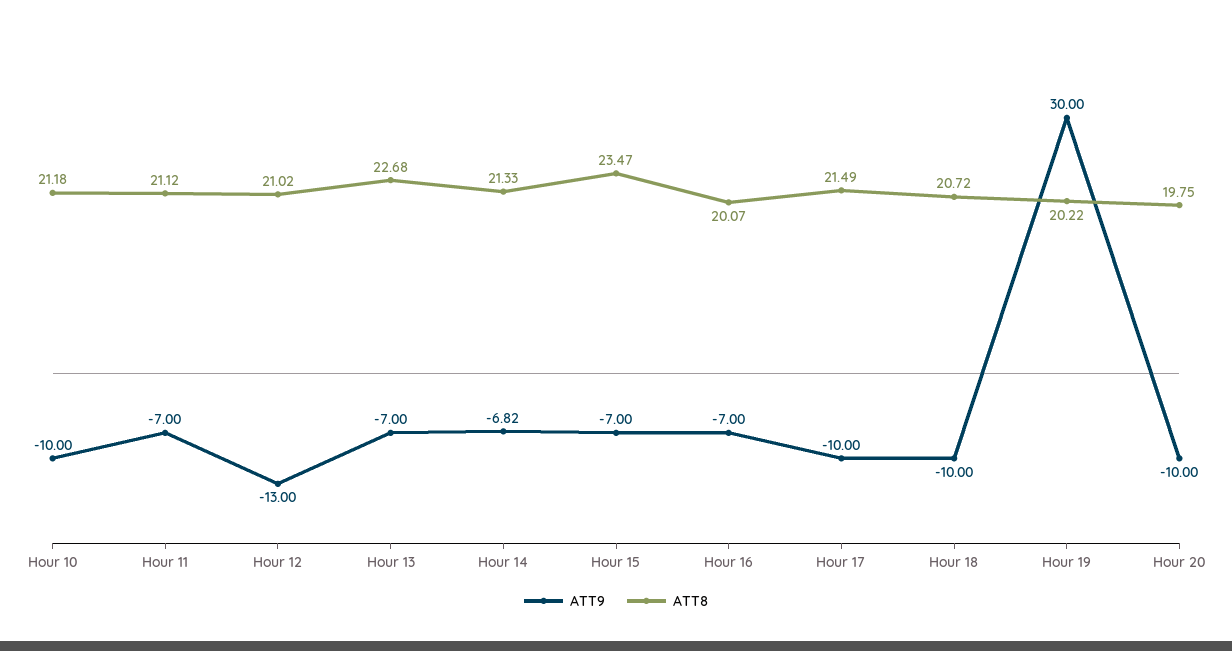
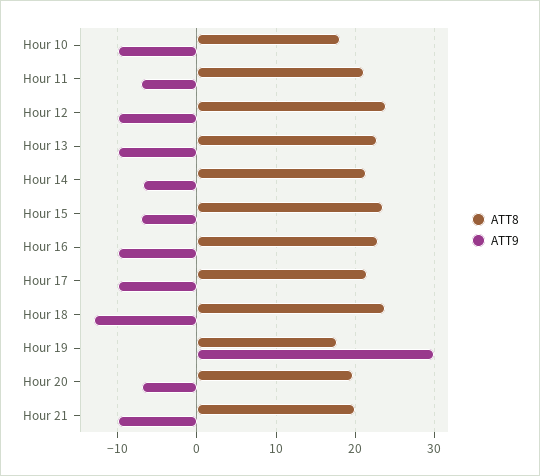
  {
    "ATT9": {
      "Hour 10": -10,
      "Hour 11": -7,
-     "Hour 12": -13,
+     "Hour 12": -10,
-     "Hour 13": -7,
+     "Hour 13": -10,
      "Hour 14": -6.82,
      "Hour 15": -7,
-     "Hour 16": -7,
+     "Hour 16": -10,
      "Hour 17": -10,
-     "Hour 18": -10,
+     "Hour 18": -13,
      "Hour 19": 30,
-     "Hour 20": -10
+     "Hour 20": -7,
+     "Hour 21": -10
    },
    "ATT8": {
-     "Hour 10": 21.18,
+     "Hour 10": 18,
      "Hour 11": 21.12,
-     "Hour 12": 21.02,
+     "Hour 12": 24,
      "Hour 13": 22.68,
      "Hour 14": 21.33,
      "Hour 15": 23.47,
-     "Hour 16": 20.07,
+     "Hour 16": 23,
      "Hour 17": 21.49,
-     "Hour 18": 20.72,
+     "Hour 18": 24,
-     "Hour 19": 20.22,
+     "Hour 19": 18,
-     "Hour 20": 19.75
+     "Hour 20": 19.75,
+     "Hour 21": 20
    }
  }

